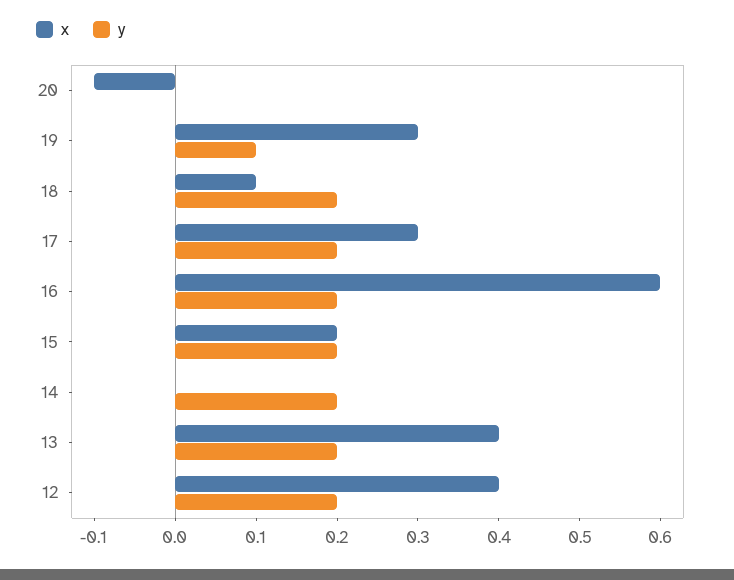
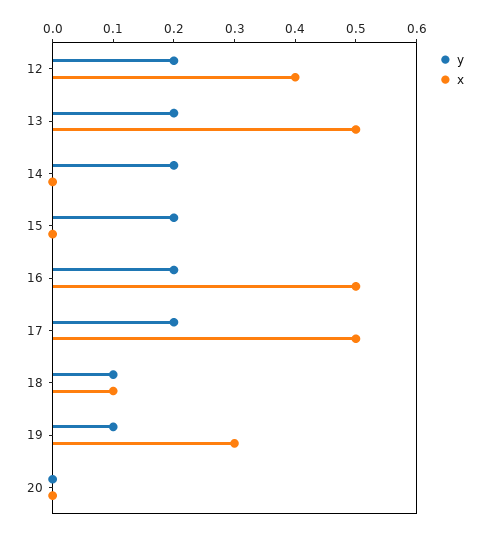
  {
    "x": {
-     "20": -0.1,
+     "20": 0,
      "19": 0.3,
      "18": 0.1,
-     "17": 0.3,
+     "17": 0.5,
-     "16": 0.6,
+     "16": 0.5,
-     "15": 0.2,
+     "15": 0,
      "14": 0,
-     "13": 0.4,
+     "13": 0.5,
      "12": 0.4
    },
    "y": {
      "20": 0,
      "19": 0.1,
-     "18": 0.2,
+     "18": 0.1,
      "17": 0.2,
      "16": 0.2,
      "15": 0.2,
      "14": 0.2,
      "13": 0.2,
      "12": 0.2
    }
  }

